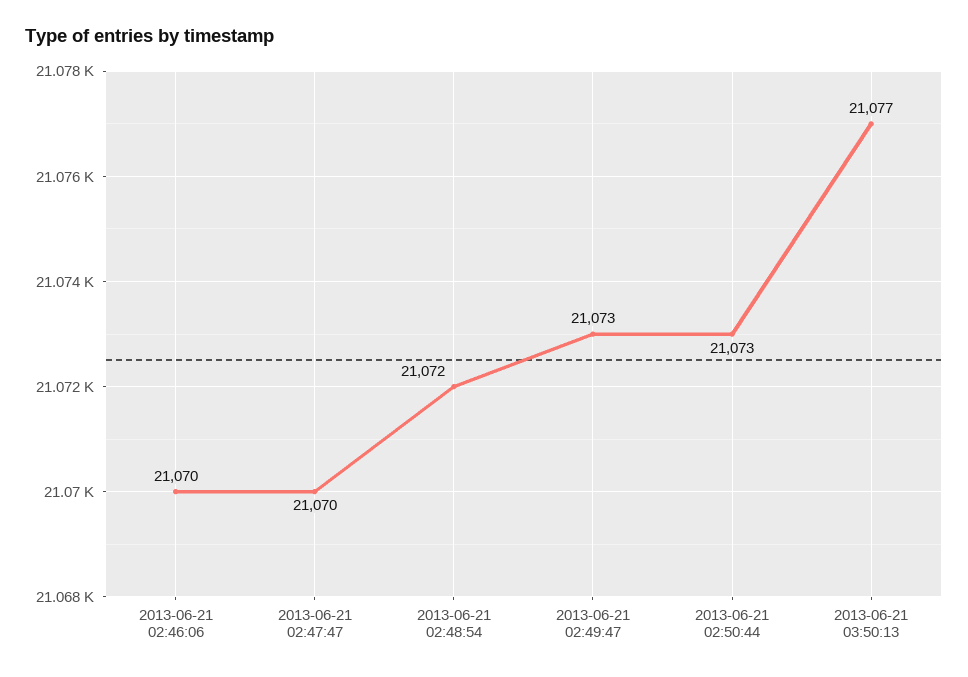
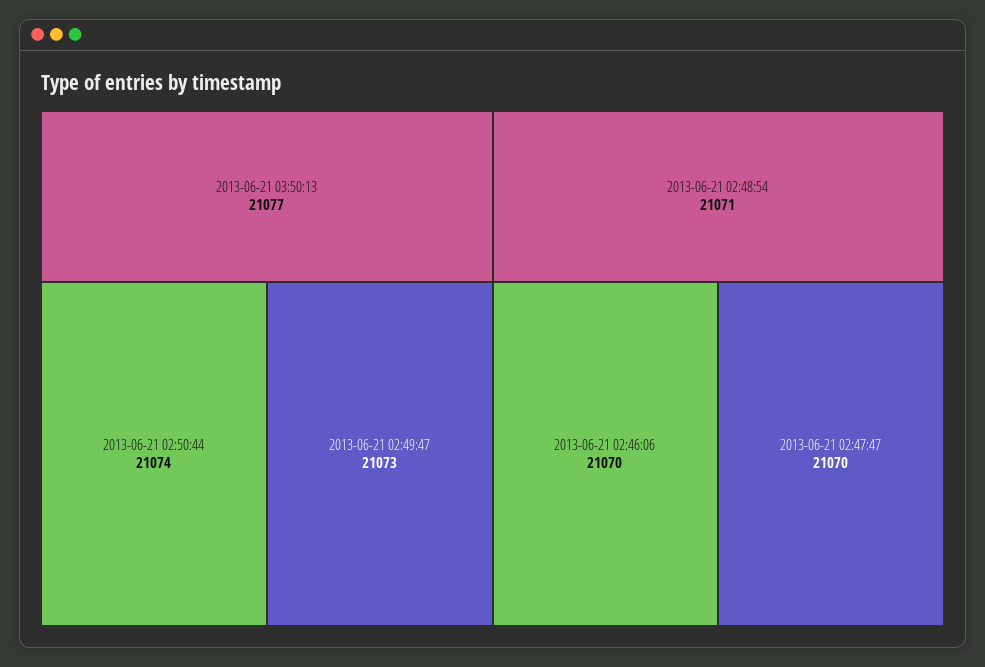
  {
    "2013-06-21 02:46:06": 21070,
    "2013-06-21 02:47:47": 21070,
-   "2013-06-21 02:48:54": 21072,
+   "2013-06-21 02:48:54": 21071,
    "2013-06-21 02:49:47": 21073,
-   "2013-06-21 02:50:44": 21073,
+   "2013-06-21 02:50:44": 21074,
    "2013-06-21 03:50:13": 21077
  }

